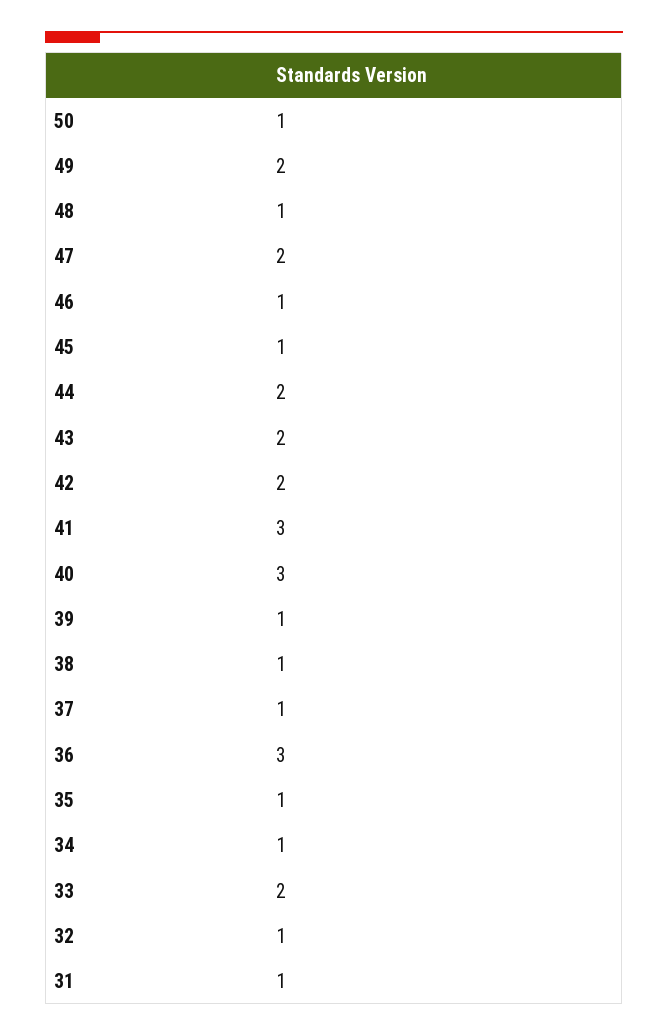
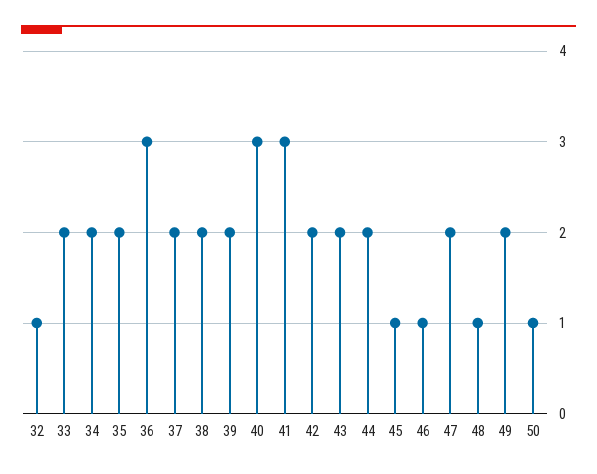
  {
    "50": 1,
    "49": 2,
    "48": 1,
    "47": 2,
    "46": 1,
    "45": 1,
    "44": 2,
    "43": 2,
    "42": 2,
    "41": 3,
    "40": 3,
-   "39": 1,
+   "39": 2,
-   "38": 1,
+   "38": 2,
-   "37": 1,
+   "37": 2,
    "36": 3,
-   "35": 1,
+   "35": 2,
-   "34": 1,
+   "34": 2,
    "33": 2,
-   "32": 1,
+   "32": 1
-   "31": 1
  }

